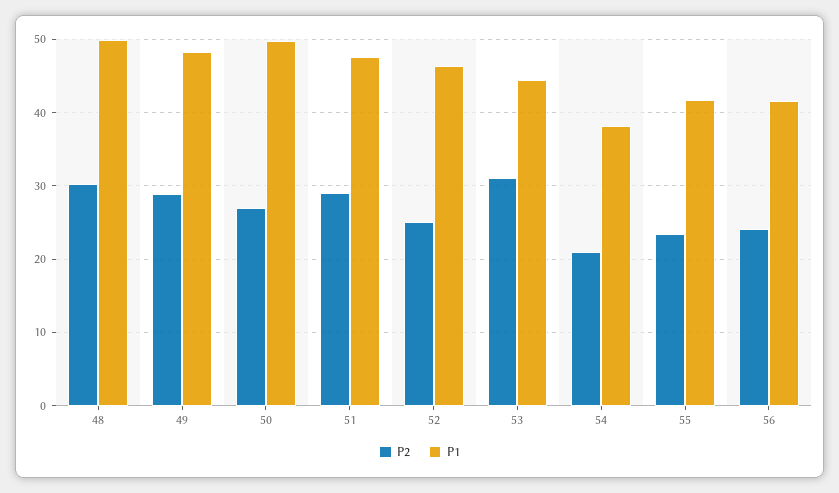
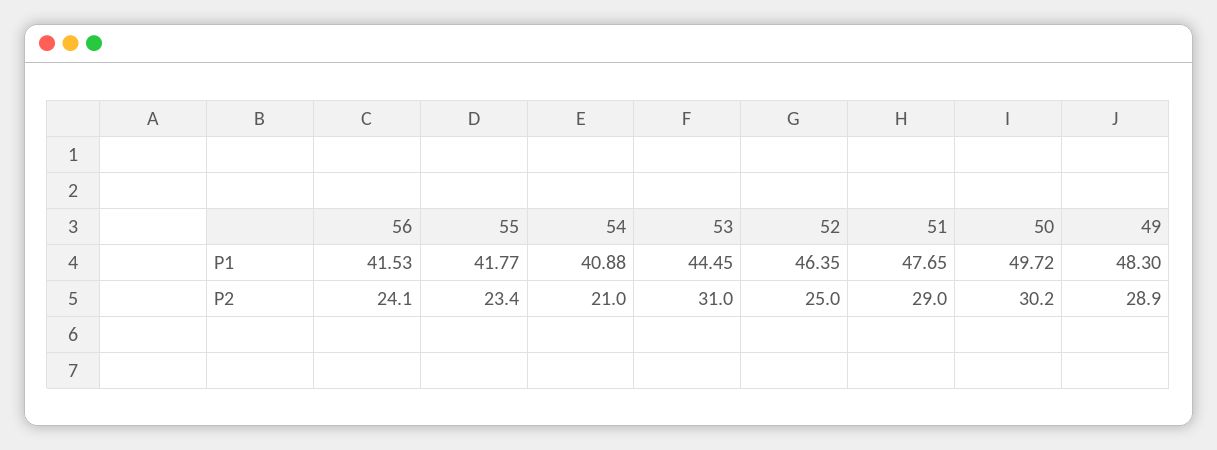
  {
    "P2": {
-     "48": 30,
      "49": 28.9,
-     "50": 27,
+     "50": 30.2,
      "51": 29,
      "52": 25,
      "53": 31,
      "54": 21,
      "55": 23.4,
      "56": 24.1
    },
    "P1": {
-     "48": 50,
      "49": 48.3,
      "50": 49.72,
      "51": 47.65,
      "52": 46.35,
      "53": 44.45,
-     "54": 38,
+     "54": 40.88,
      "55": 41.77,
      "56": 41.53
    }
  }

